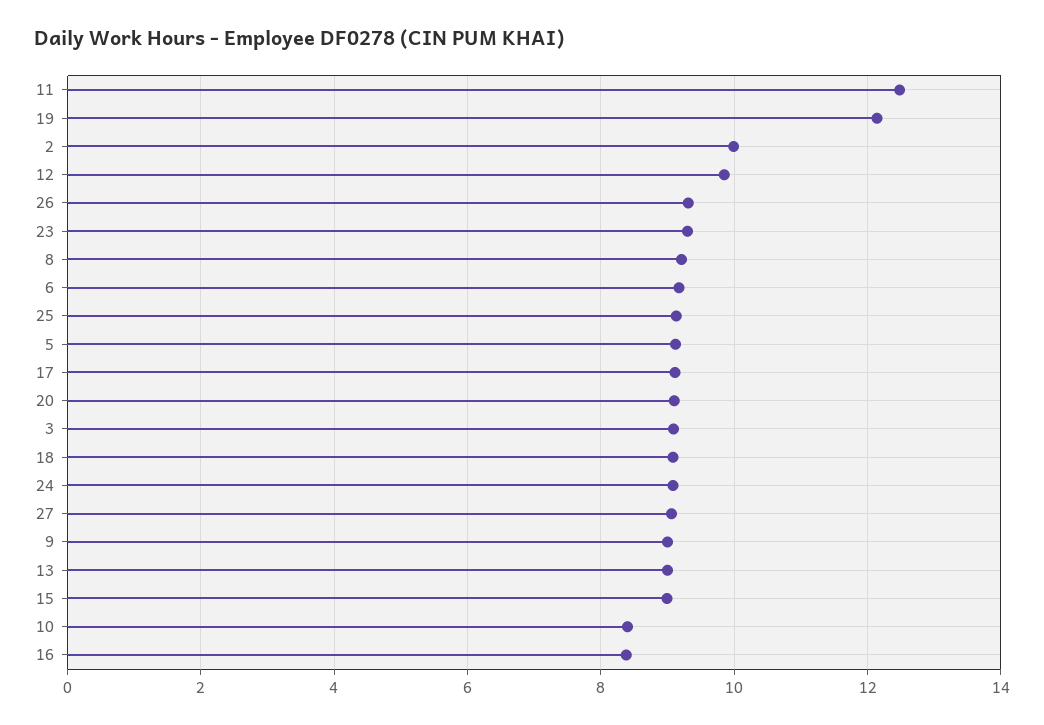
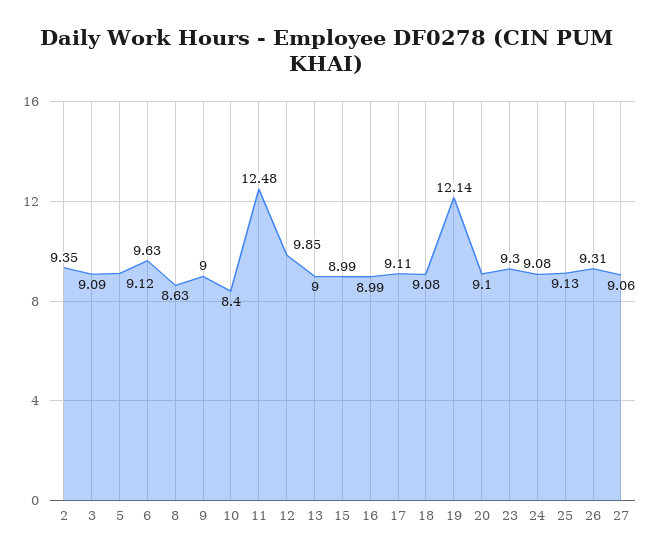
  {
    "11": 12.48,
    "19": 12.14,
-   "2": 10,
+   "2": 9.35,
    "12": 9.85,
    "26": 9.31,
    "23": 9.3,
-   "8": 9.2,
+   "8": 8.63,
-   "6": 9.2,
+   "6": 9.63,
    "25": 9.13,
    "5": 9.12,
    "17": 9.11,
    "20": 9.1,
    "3": 9.09,
    "18": 9.08,
    "24": 9.08,
    "27": 9.06,
    "9": 9,
    "13": 9,
    "15": 8.99,
    "10": 8.4,
-   "16": 8.4
+   "16": 8.99
  }

